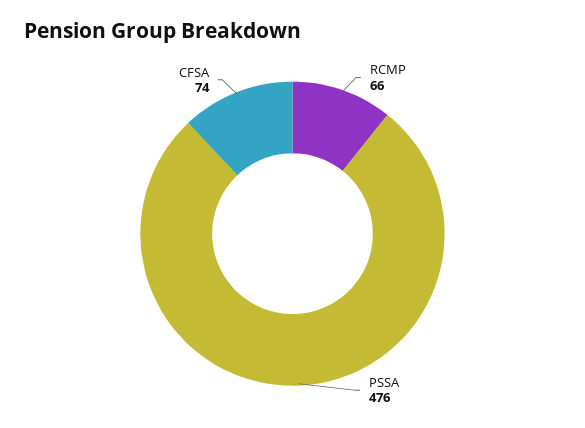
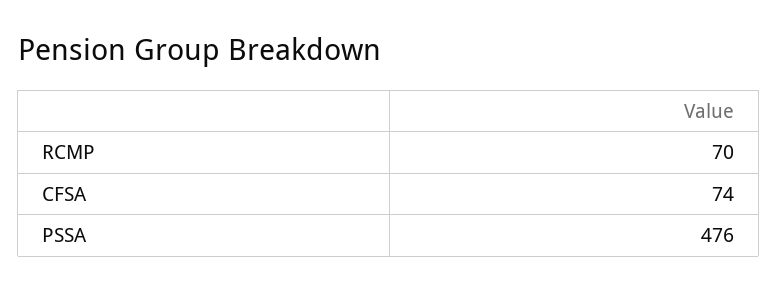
  {
-   "RCMP": 66,
+   "RCMP": 70,
    "PSSA": 476,
    "CFSA": 74
  }

